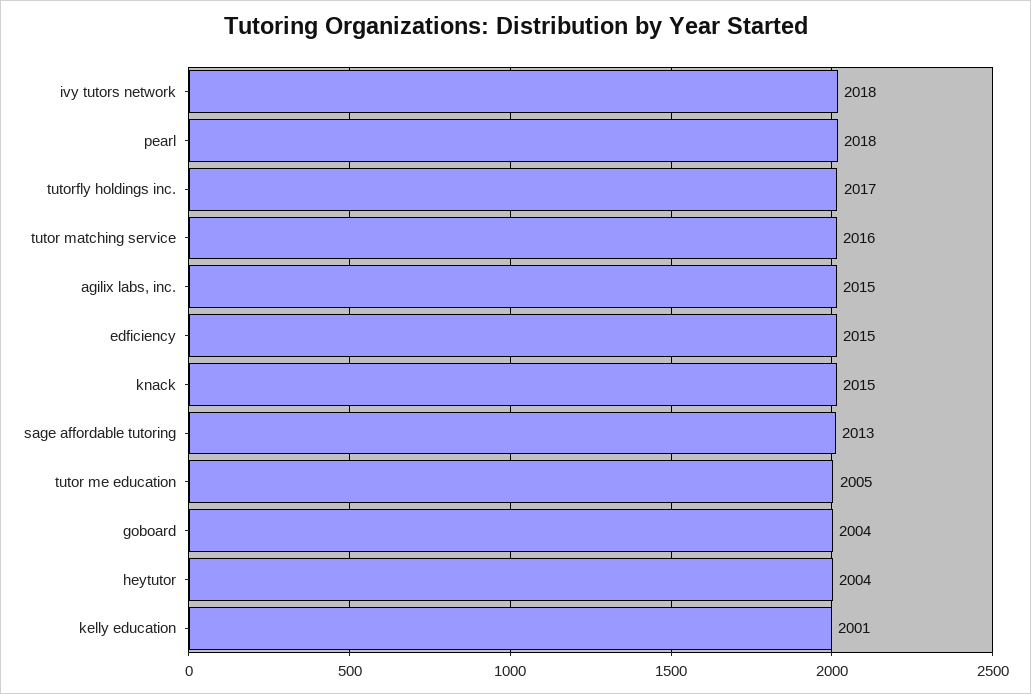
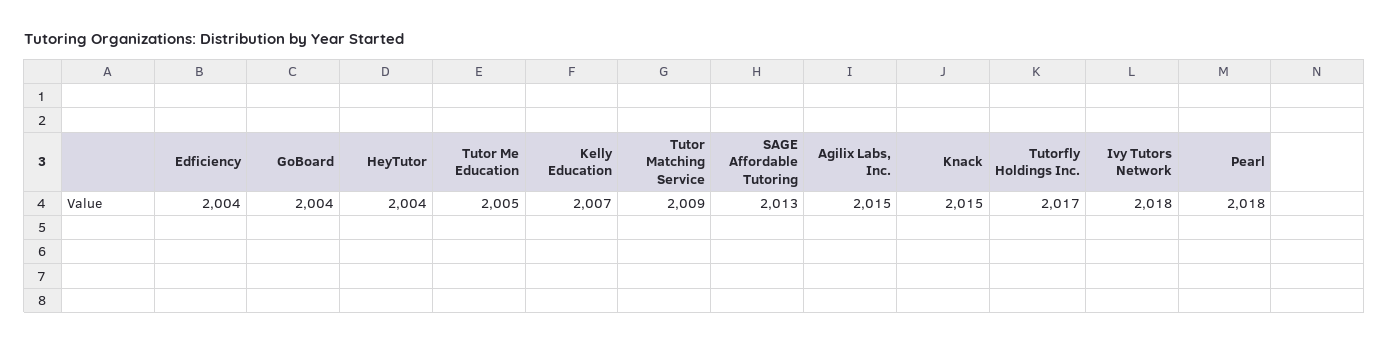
  {
    "ivy tutors network": 2018,
    "pearl": 2018,
    "tutorfly holdings inc.": 2017,
-   "tutor matching service": 2016,
+   "tutor matching service": 2009,
    "agilix labs, inc.": 2015,
-   "edficiency": 2015,
+   "edficiency": 2004,
    "knack": 2015,
    "sage affordable tutoring": 2013,
    "tutor me education": 2005,
    "goboard": 2004,
    "heytutor": 2004,
-   "kelly education": 2001
+   "kelly education": 2007
  }

